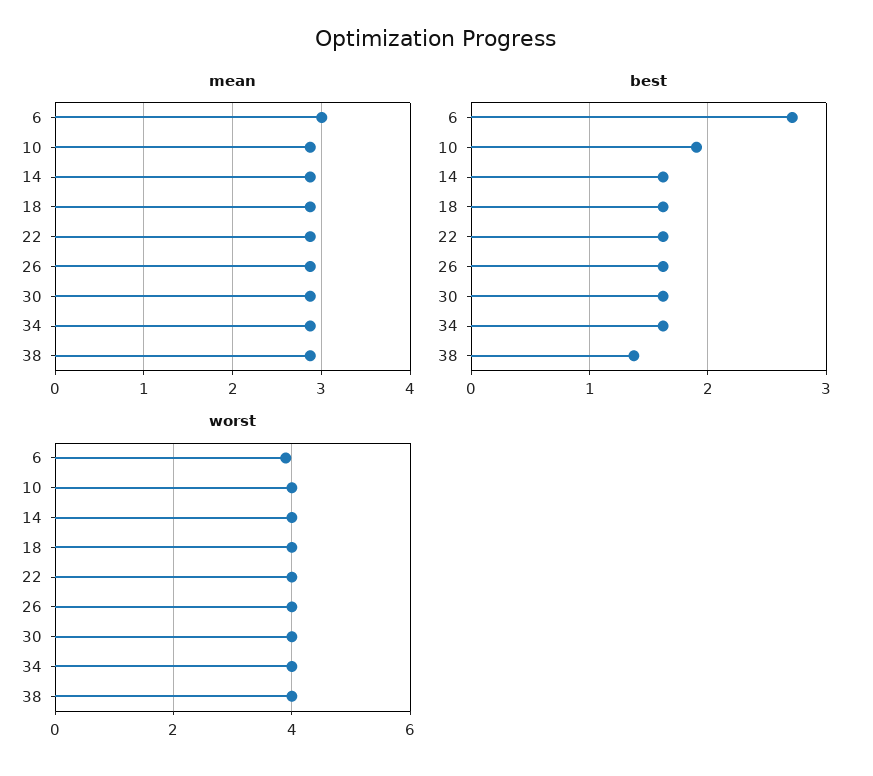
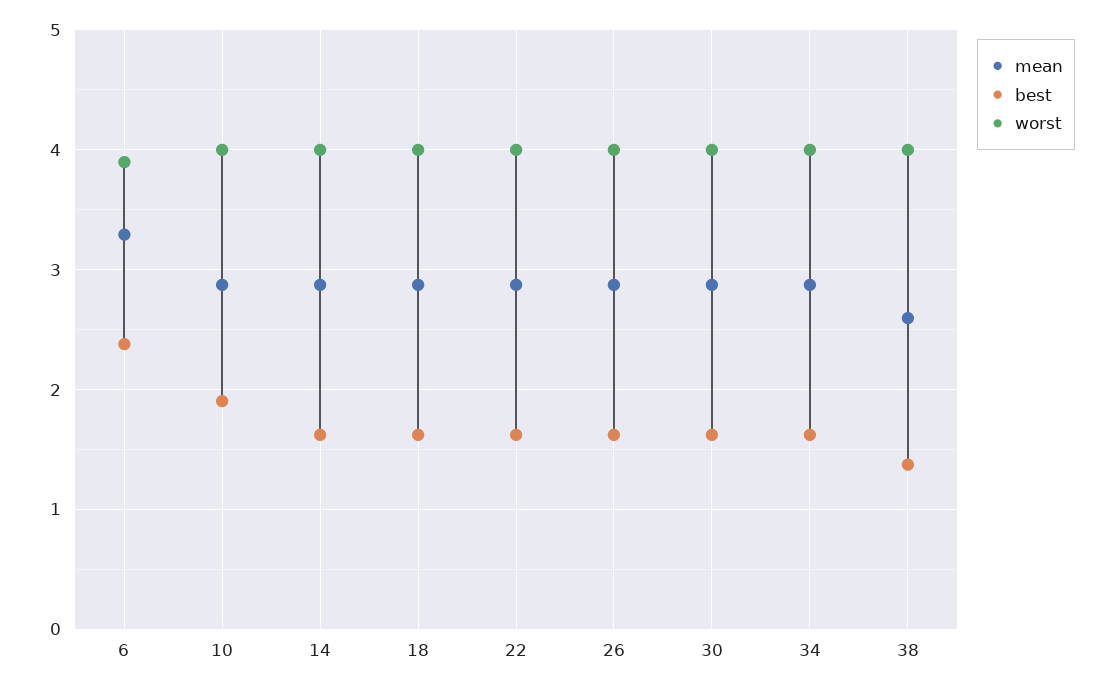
  {
    "mean": {
-     "6": 3,
+     "6": 3.3,
      "10": 2.9,
      "14": 2.9,
      "18": 2.9,
      "22": 2.9,
      "26": 2.9,
      "30": 2.9,
      "34": 2.9,
-     "38": 2.9
+     "38": 2.6
    },
    "best": {
-     "6": 2.7,
+     "6": 2.4,
      "10": 1.9,
      "14": 1.6,
      "18": 1.6,
      "22": 1.6,
      "26": 1.6,
      "30": 1.6,
      "34": 1.6,
      "38": 1.4
    },
    "worst": {
      "6": 3.9,
      "10": 4,
      "14": 4,
      "18": 4,
      "22": 4,
      "26": 4,
      "30": 4,
      "34": 4,
      "38": 4
    }
  }

